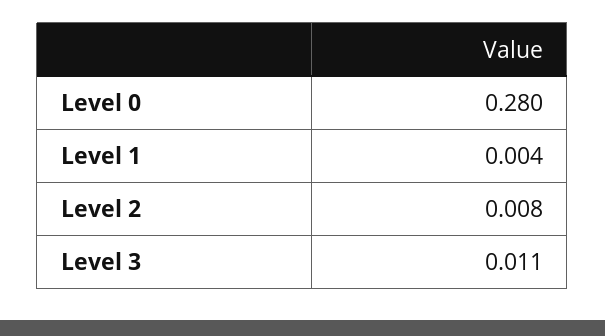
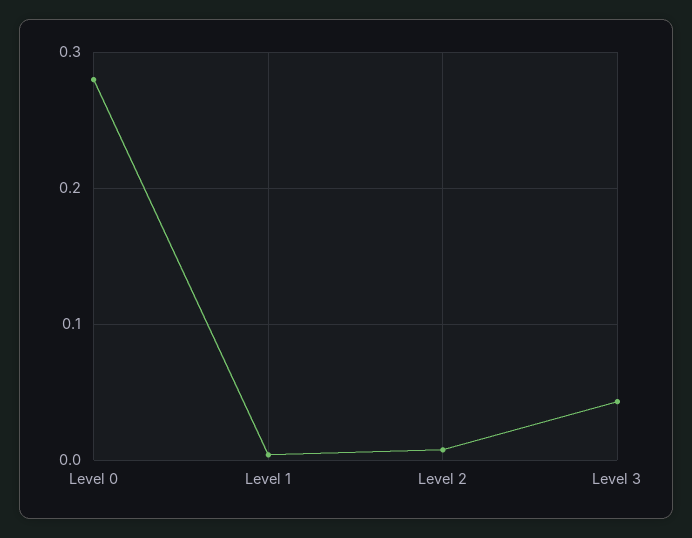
  {
    "Level 0": 0.28,
    "Level 1": 0.004,
    "Level 2": 0.008,
-   "Level 3": 0.011
+   "Level 3": 0.04
  }

